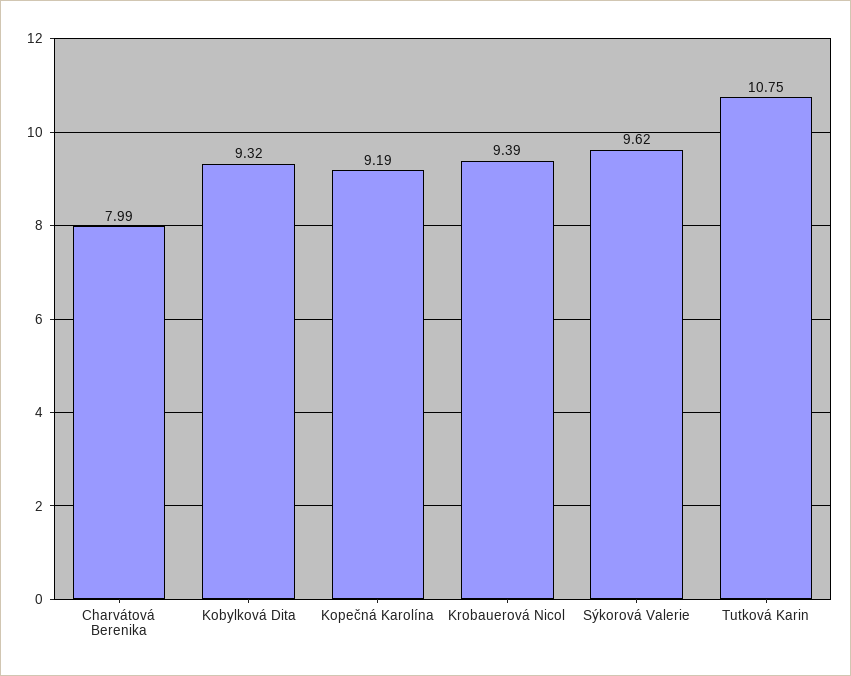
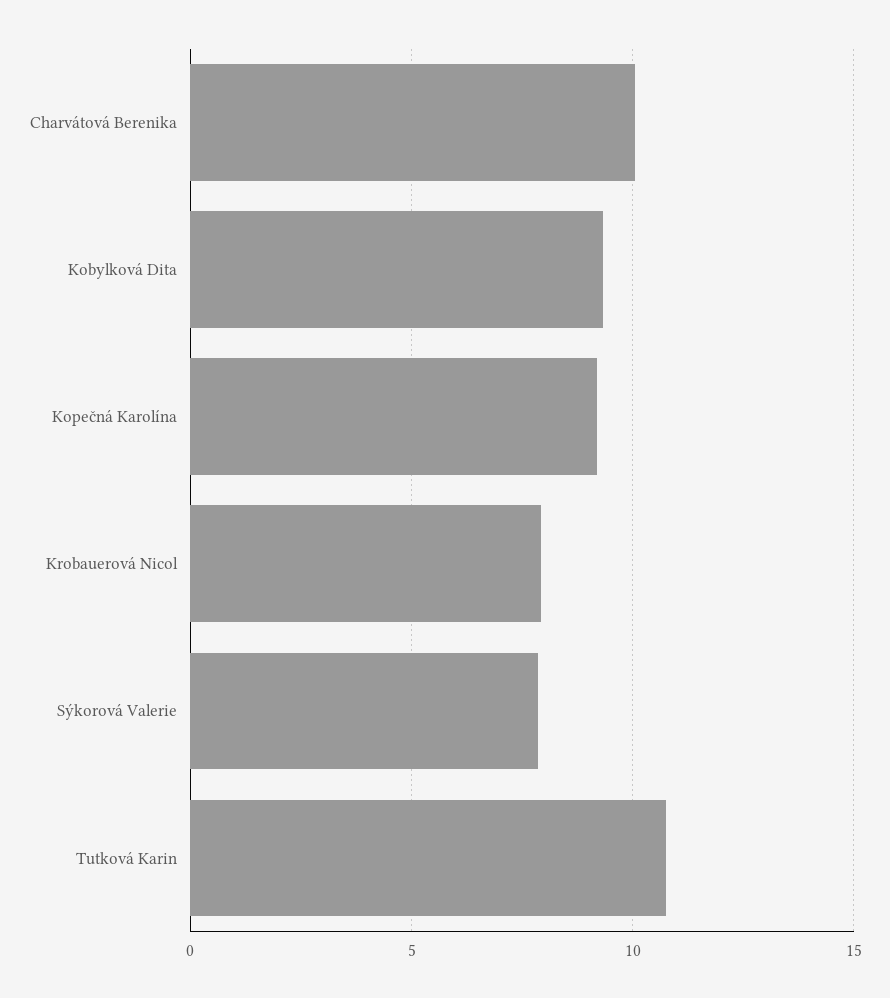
  {
-   "Charvátová Berenika": 7.99,
+   "Charvátová Berenika": 10,
    "Kobylková Dita": 9.32,
    "Kopečná Karolína": 9.19,
-   "Krobauerová Nicol": 9.39,
+   "Krobauerová Nicol": 8,
-   "Sýkorová Valerie": 9.62,
+   "Sýkorová Valerie": 8,
    "Tutková Karin": 10.75
  }

